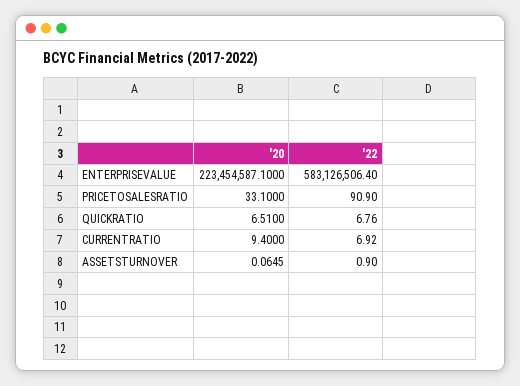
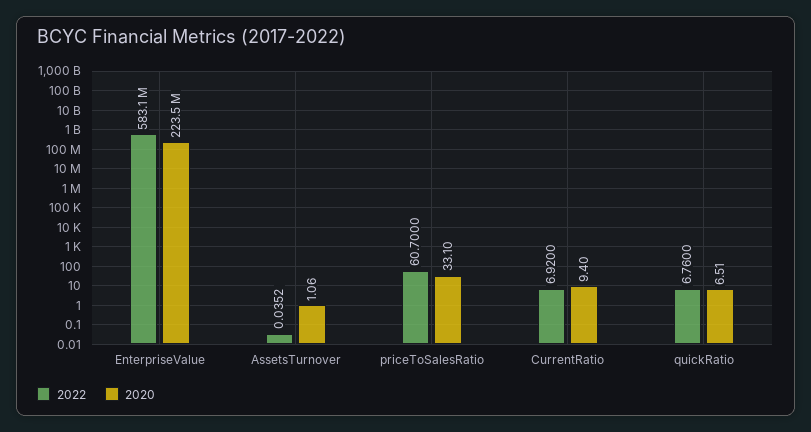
  {
    "'20": {
      "ENTERPRISEVALUE": 223454587.1,
      "PRICETOSALESRATIO": 33.1,
      "QUICKRATIO": 6.51,
      "CURRENTRATIO": 9.4,
-     "ASSETSTURNOVER": 0.0645
+     "ASSETSTURNOVER": 1.06
    },
    "'22": {
      "ENTERPRISEVALUE": 583126506.4,
-     "PRICETOSALESRATIO": 90.9,
+     "PRICETOSALESRATIO": 60.7,
      "QUICKRATIO": 6.76,
      "CURRENTRATIO": 6.92,
-     "ASSETSTURNOVER": 0.9
+     "ASSETSTURNOVER": 0.0352
    }
  }

